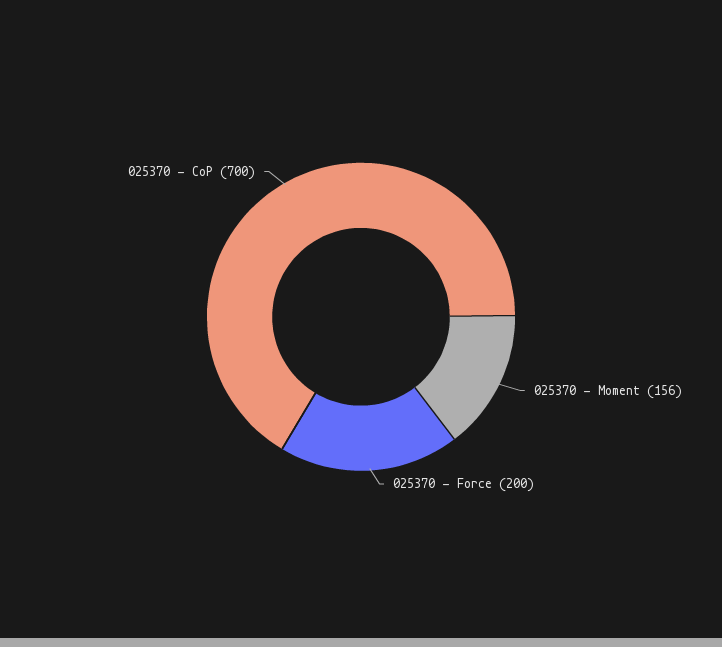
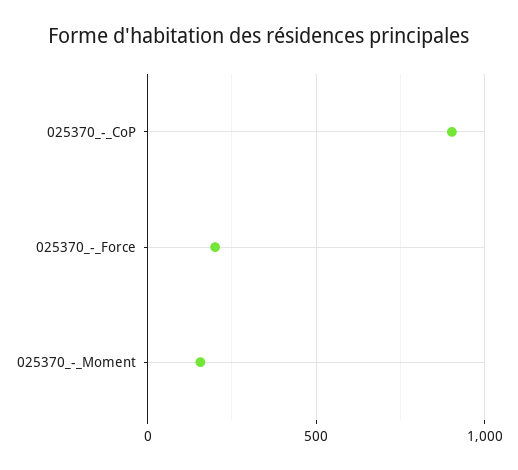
  {
    "025370 - Moment": 156,
    "025370 - Force": 200,
-   "025370 - CoP": 700
+   "025370 - CoP": 900
  }

